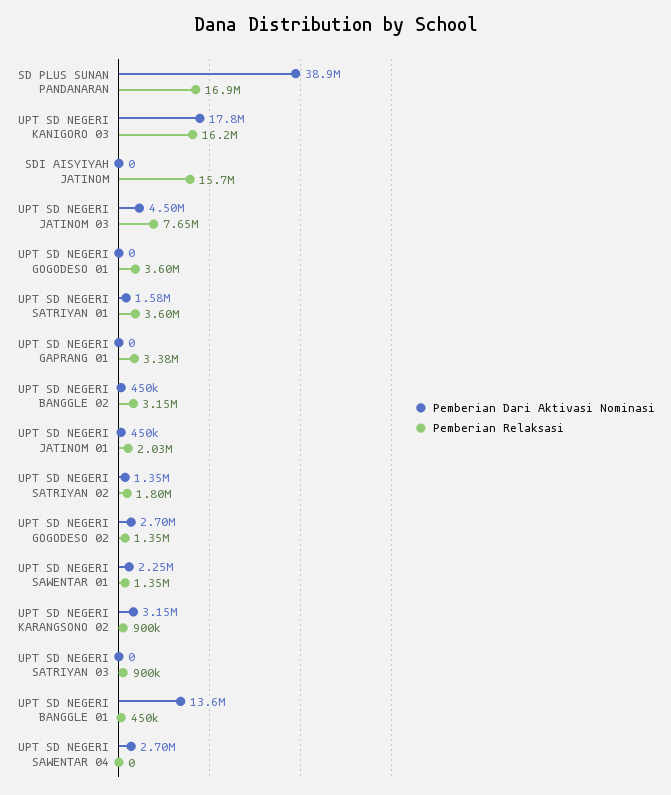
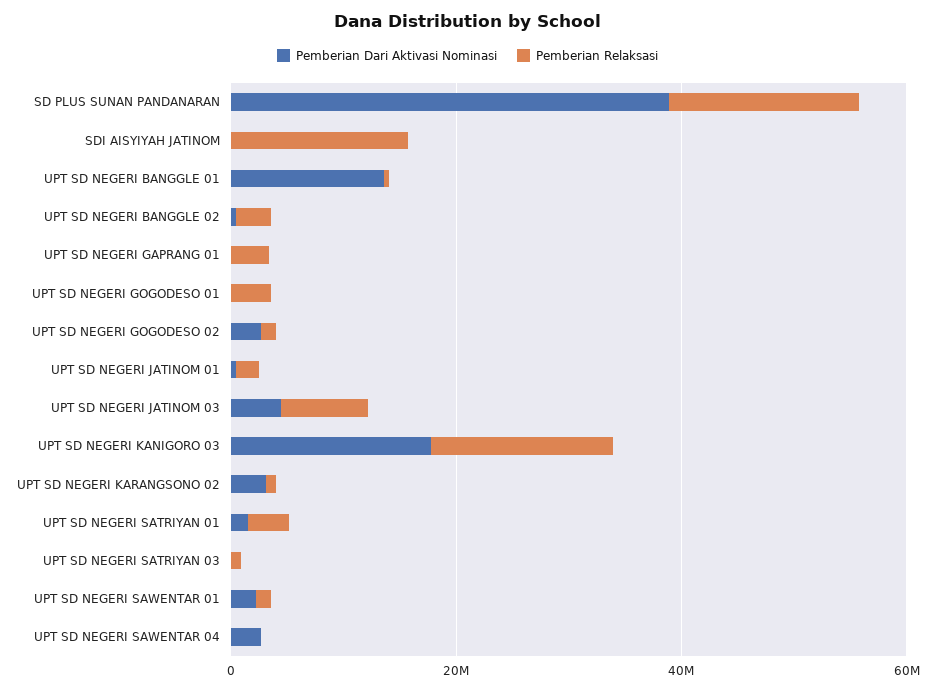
  {
    "Pemberian Dari Aktivasi Nominasi": {
      "SD PLUS SUNAN PANDANARAN": 38900000,
      "UPT SD NEGERI KANIGORO 03": 17800000,
      "SDI AISYIYAH JATINOM": 0,
      "UPT SD NEGERI JATINOM 03": 4500000,
      "UPT SD NEGERI GOGODESO 01": 0,
      "UPT SD NEGERI SATRIYAN 01": 1580000,
      "UPT SD NEGERI GAPRANG 01": 0,
      "UPT SD NEGERI BANGGLE 02": 450000,
      "UPT SD NEGERI JATINOM 01": 450000,
-     "UPT SD NEGERI SATRIYAN 02": 1350000,
      "UPT SD NEGERI GOGODESO 02": 2700000,
      "UPT SD NEGERI SAWENTAR 01": 2250000,
      "UPT SD NEGERI KARANGSONO 02": 3150000,
      "UPT SD NEGERI SATRIYAN 03": 0,
      "UPT SD NEGERI BANGGLE 01": 13600000,
      "UPT SD NEGERI SAWENTAR 04": 2700000
    },
    "Pemberian Relaksasi": {
      "SD PLUS SUNAN PANDANARAN": 16900000,
      "UPT SD NEGERI KANIGORO 03": 16200000,
      "SDI AISYIYAH JATINOM": 15700000,
      "UPT SD NEGERI JATINOM 03": 7650000,
      "UPT SD NEGERI GOGODESO 01": 3600000,
      "UPT SD NEGERI SATRIYAN 01": 3600000,
      "UPT SD NEGERI GAPRANG 01": 3380000,
      "UPT SD NEGERI BANGGLE 02": 3150000,
      "UPT SD NEGERI JATINOM 01": 2030000,
-     "UPT SD NEGERI SATRIYAN 02": 1800000,
      "UPT SD NEGERI GOGODESO 02": 1350000,
      "UPT SD NEGERI SAWENTAR 01": 1350000,
      "UPT SD NEGERI KARANGSONO 02": 900000,
      "UPT SD NEGERI SATRIYAN 03": 900000,
      "UPT SD NEGERI BANGGLE 01": 450000,
      "UPT SD NEGERI SAWENTAR 04": 0
    }
  }

